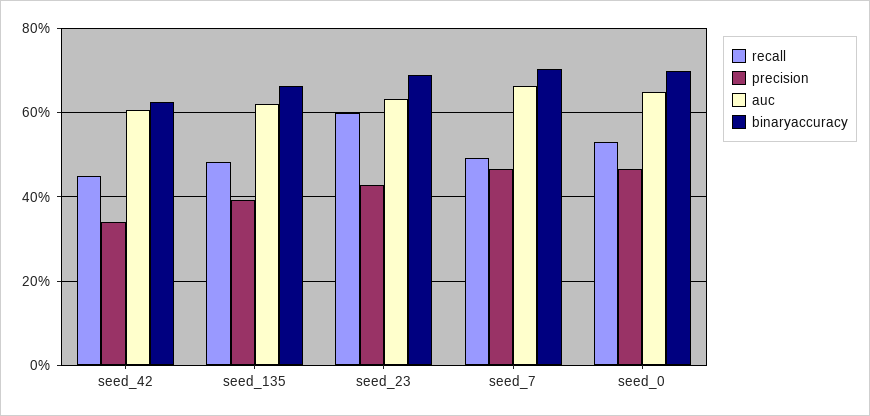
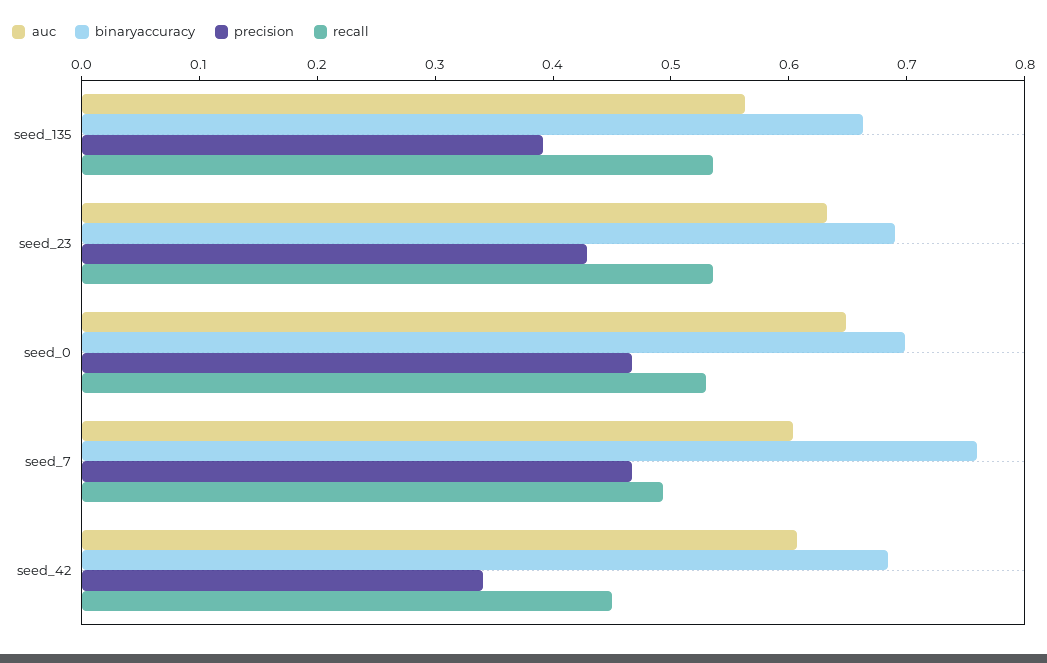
  {
    "recall": {
      "seed_42": 0.46,
-     "seed_135": 0.48,
+     "seed_135": 0.54,
-     "seed_23": 0.6,
+     "seed_23": 0.54,
      "seed_7": 0.5,
      "seed_0": 0.54
    },
    "precision": {
      "seed_42": 0.34,
      "seed_135": 0.4,
      "seed_23": 0.42,
      "seed_7": 0.46,
      "seed_0": 0.46
    },
    "auc": {
      "seed_42": 0.6,
-     "seed_135": 0.62,
+     "seed_135": 0.56,
      "seed_23": 0.64,
-     "seed_7": 0.66,
+     "seed_7": 0.6,
      "seed_0": 0.64
    },
    "binaryaccuracy": {
-     "seed_42": 0.62,
+     "seed_42": 0.68,
      "seed_135": 0.66,
      "seed_23": 0.68,
-     "seed_7": 0.7,
+     "seed_7": 0.76,
      "seed_0": 0.7
    }
  }

